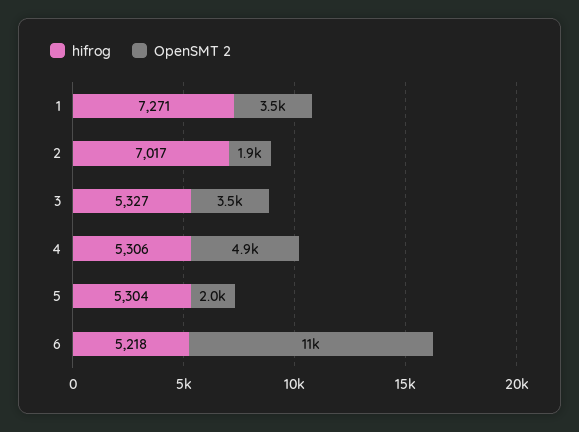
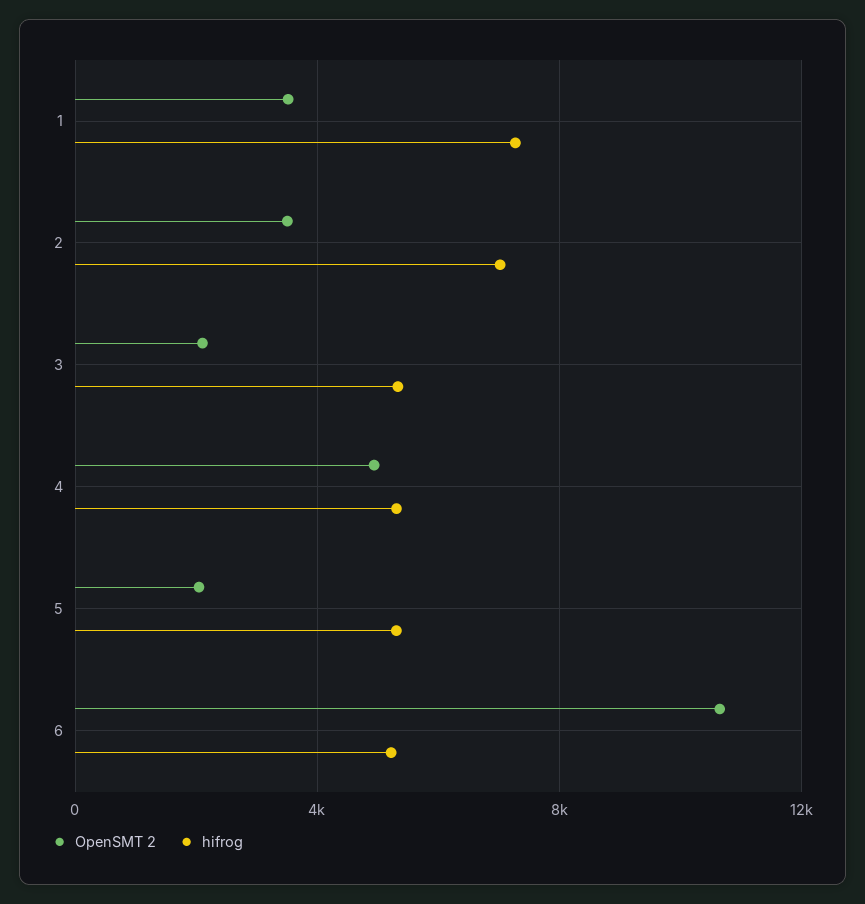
  {
    "hifrog": {
      "1": 7271,
      "2": 7017,
      "3": 5327,
      "4": 5306,
      "5": 5304,
      "6": 5218
    },
    "OpenSMT 2": {
      "1": 3500,
-     "2": 1900,
+     "2": 3500,
-     "3": 3500,
+     "3": 2000,
      "4": 4900,
      "5": 2000,
      "6": 11000
    }
  }

